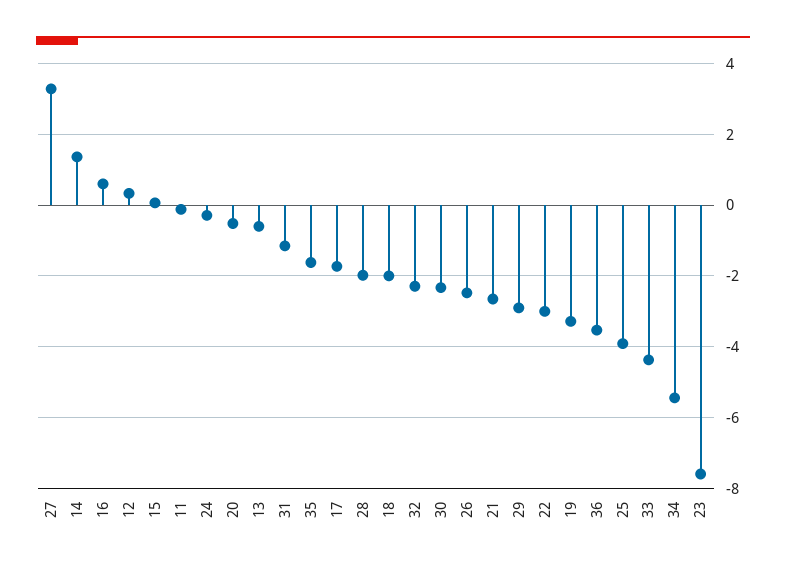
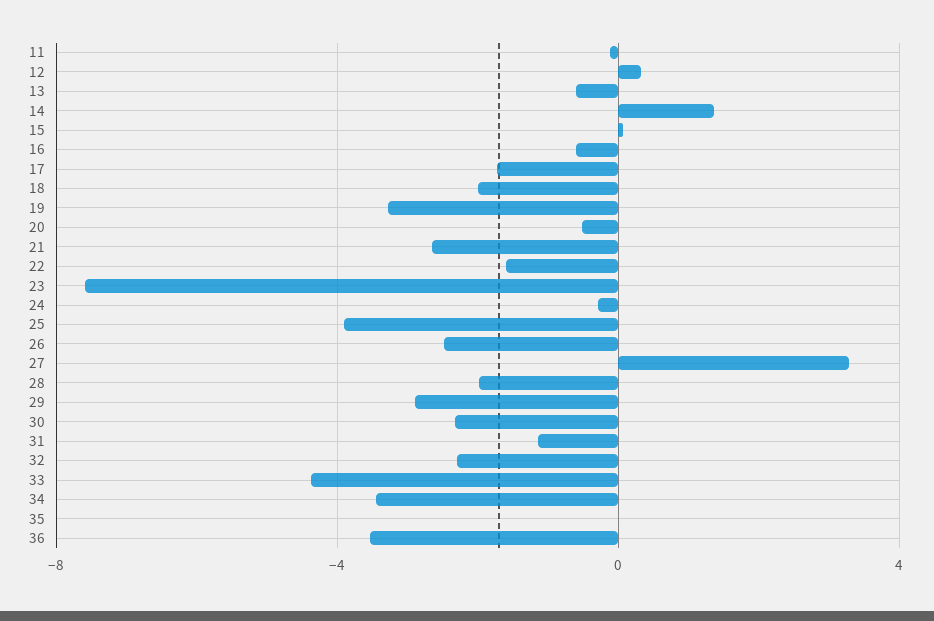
  {
    "27": 3.2,
    "14": 1.4,
-   "16": 0.6,
+   "16": -0.5,
    "12": 0.4,
    "15": 0,
    "11": -0.2,
    "24": -0.2,
    "20": -0.6,
    "13": -0.6,
    "31": -1.2,
-   "35": -1.6,
+   "35": 0,
    "17": -1.8,
    "28": -2,
    "18": -2,
    "32": -2.2,
    "30": -2.4,
    "26": -2.4,
    "21": -2.6,
    "29": -3,
-   "22": -3,
+   "22": -1.5,
    "19": -3.2,
    "36": -3.6,
    "25": -4,
    "33": -4.4,
-   "34": -5.4,
+   "34": -3.5,
    "23": -7.6
  }

